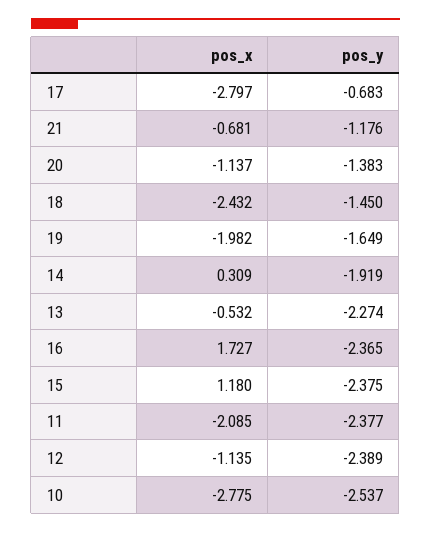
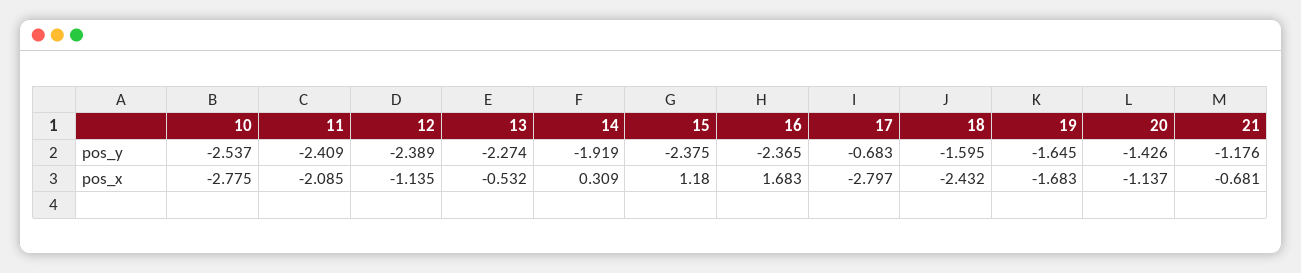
  {
    "pos_x": {
      "17": -2.797,
      "21": -0.681,
      "20": -1.137,
      "18": -2.432,
-     "19": -1.982,
+     "19": -1.683,
      "14": 0.309,
      "13": -0.532,
-     "16": 1.727,
+     "16": 1.683,
      "15": 1.18,
      "11": -2.085,
      "12": -1.135,
      "10": -2.775
    },
    "pos_y": {
      "17": -0.683,
      "21": -1.176,
-     "20": -1.383,
+     "20": -1.426,
-     "18": -1.45,
+     "18": -1.595,
-     "19": -1.649,
+     "19": -1.645,
      "14": -1.919,
      "13": -2.274,
      "16": -2.365,
      "15": -2.375,
-     "11": -2.377,
+     "11": -2.409,
      "12": -2.389,
      "10": -2.537
    }
  }

